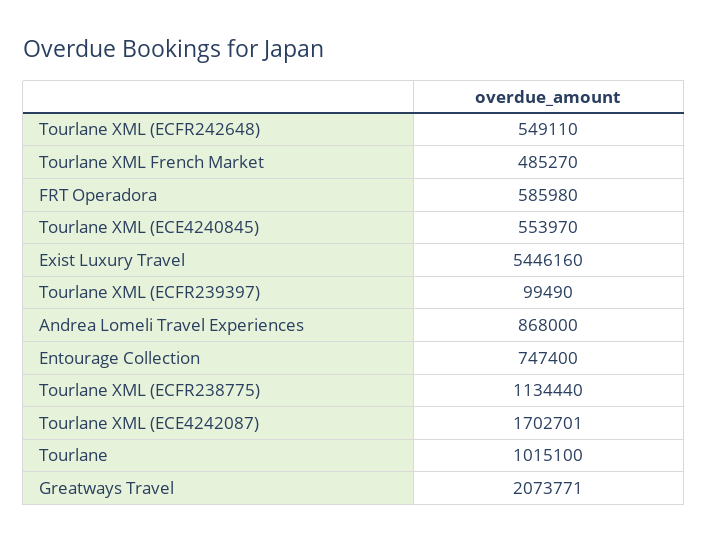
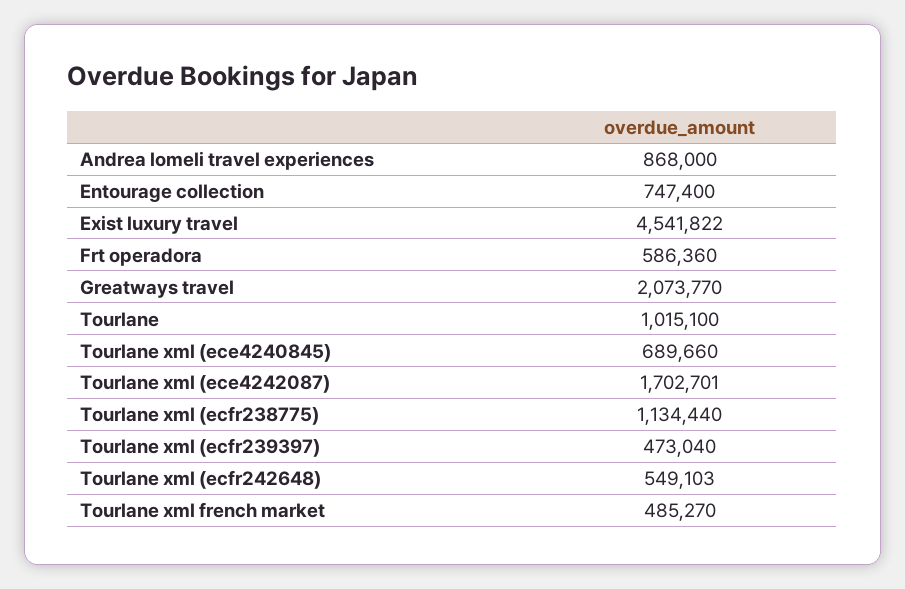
  {
-   "Tourlane XML (ECFR242648)": 549110,
+   "Tourlane XML (ECFR242648)": 549103,
    "Tourlane XML French Market": 485270,
-   "FRT Operadora": 585980,
+   "FRT Operadora": 586360,
-   "Tourlane XML (ECE4240845)": 553970,
+   "Tourlane XML (ECE4240845)": 689660,
-   "Exist Luxury Travel": 5446160,
+   "Exist Luxury Travel": 4541822,
-   "Tourlane XML (ECFR239397)": 99490,
+   "Tourlane XML (ECFR239397)": 473040,
    "Andrea Lomeli Travel Experiences": 868000,
    "Entourage Collection": 747400,
    "Tourlane XML (ECFR238775)": 1134440,
    "Tourlane XML (ECE4242087)": 1702701,
    "Tourlane": 1015100,
-   "Greatways Travel": 2073771
+   "Greatways Travel": 2073770
  }

